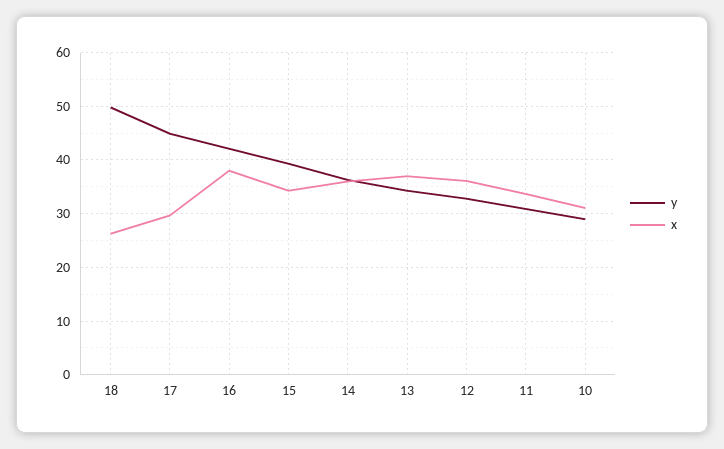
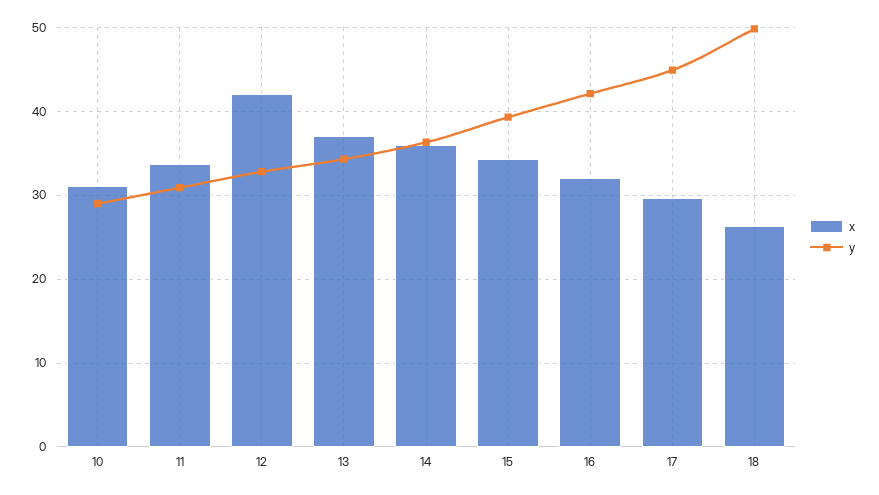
  {
    "y": {
      "18": 50,
      "17": 45,
      "16": 42,
      "15": 39,
      "14": 36,
      "13": 34,
      "12": 33,
      "11": 31,
      "10": 29
    },
    "x": {
      "18": 26,
      "17": 30,
-     "16": 38,
+     "16": 32,
      "15": 34,
      "14": 36,
      "13": 37,
-     "12": 36,
+     "12": 42,
      "11": 34,
      "10": 31
    }
  }

